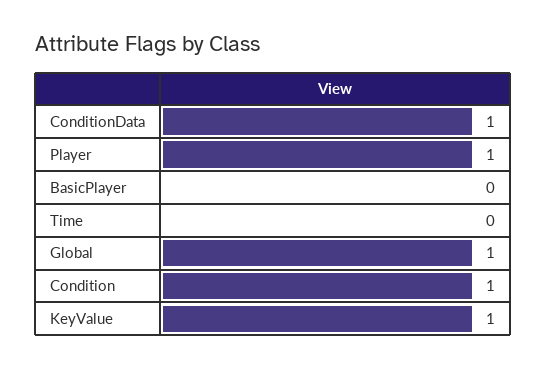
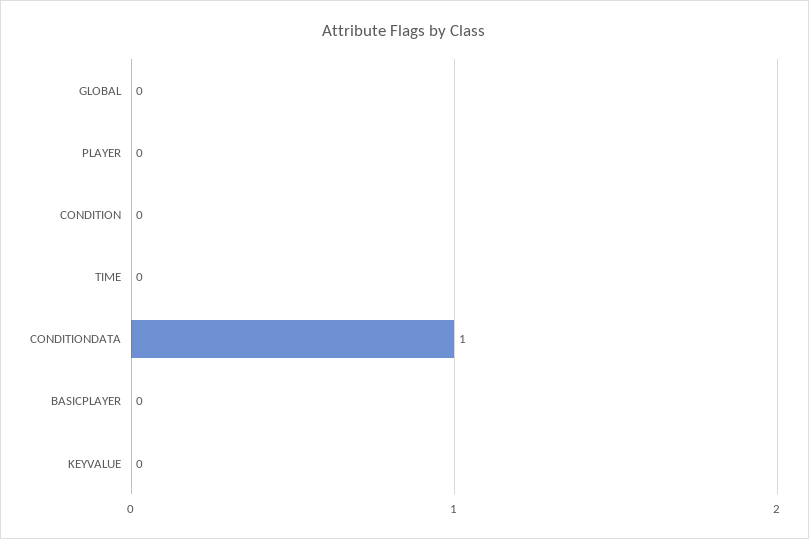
  {
    "ConditionData": 1,
-   "Player": 1,
+   "Player": 0,
    "BasicPlayer": 0,
    "Time": 0,
-   "Global": 1,
+   "Global": 0,
-   "Condition": 1,
+   "Condition": 0,
-   "KeyValue": 1
+   "KeyValue": 0
  }

